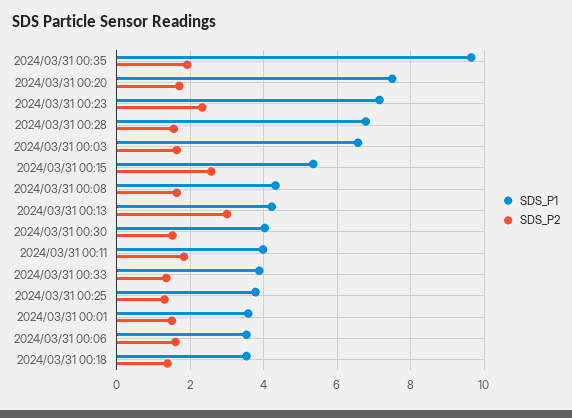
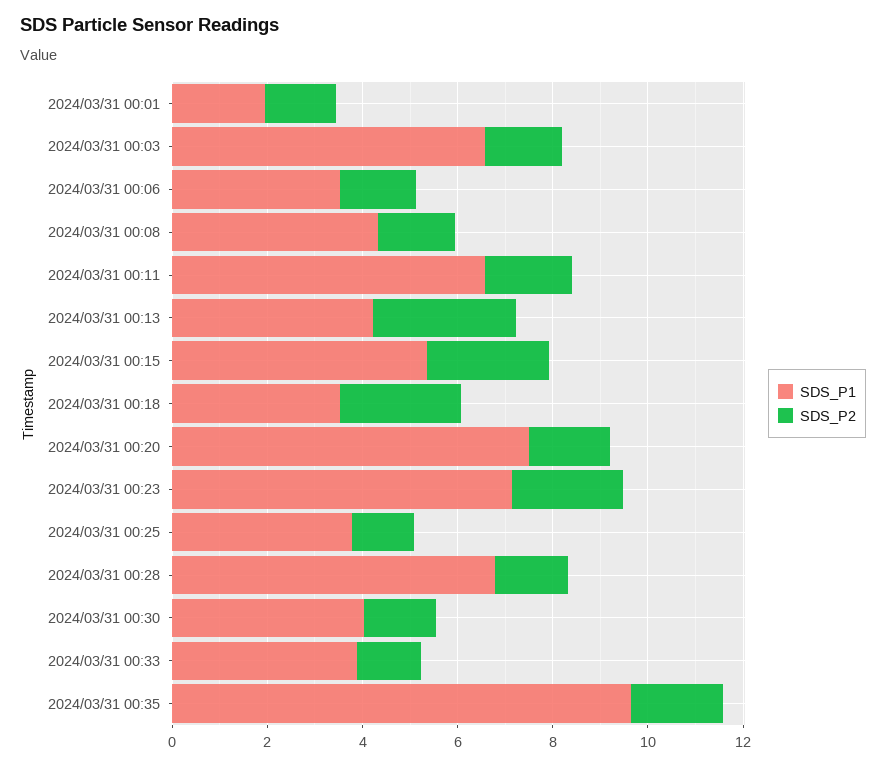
  {
    "SDS_P1": {
      "2024/03/31 00:35": 9.6,
      "2024/03/31 00:20": 7.6,
      "2024/03/31 00:23": 7.2,
      "2024/03/31 00:28": 6.8,
      "2024/03/31 00:03": 6.6,
      "2024/03/31 00:15": 5.4,
      "2024/03/31 00:08": 4.4,
      "2024/03/31 00:13": 4.2,
      "2024/03/31 00:30": 4,
-     "2024/03/31 00:11": 4,
+     "2024/03/31 00:11": 6.5,
      "2024/03/31 00:33": 3.8,
      "2024/03/31 00:25": 3.8,
-     "2024/03/31 00:01": 3.6,
+     "2024/03/31 00:01": 2,
      "2024/03/31 00:06": 3.6,
      "2024/03/31 00:18": 3.6
    },
    "SDS_P2": {
      "2024/03/31 00:35": 2,
      "2024/03/31 00:20": 1.8,
      "2024/03/31 00:23": 2.4,
      "2024/03/31 00:28": 1.6,
      "2024/03/31 00:03": 1.6,
      "2024/03/31 00:15": 2.6,
      "2024/03/31 00:08": 1.6,
      "2024/03/31 00:13": 3,
      "2024/03/31 00:30": 1.6,
      "2024/03/31 00:11": 1.8,
      "2024/03/31 00:33": 1.4,
      "2024/03/31 00:25": 1.4,
      "2024/03/31 00:01": 1.6,
      "2024/03/31 00:06": 1.6,
-     "2024/03/31 00:18": 1.4
+     "2024/03/31 00:18": 2.5
    }
  }

